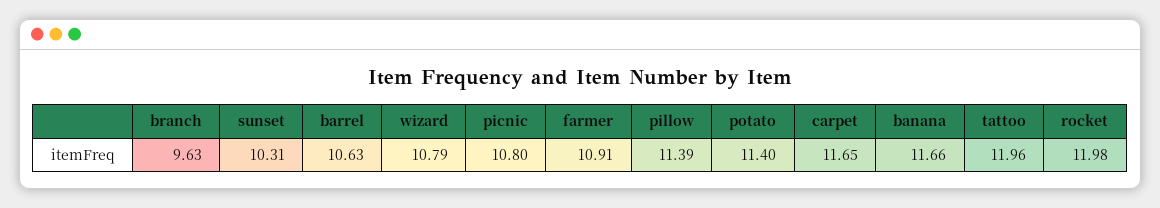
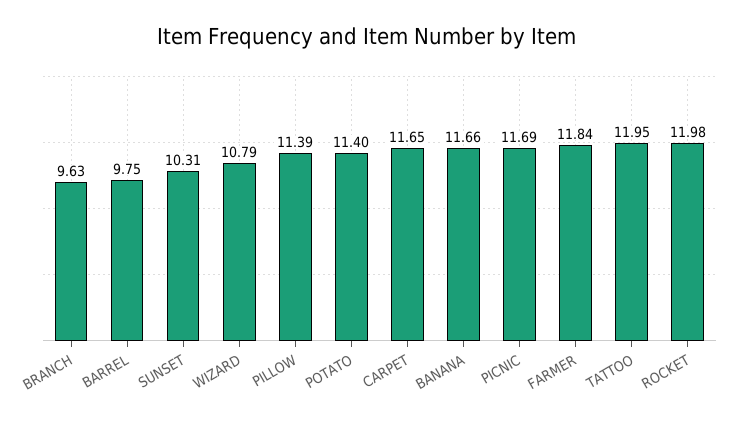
  {
    "branch": 9.63,
    "sunset": 10.31,
-   "barrel": 10.63,
+   "barrel": 9.75,
    "wizard": 10.79,
-   "picnic": 10.8,
+   "picnic": 11.69,
-   "farmer": 10.91,
+   "farmer": 11.84,
    "pillow": 11.39,
    "potato": 11.4,
    "carpet": 11.65,
    "banana": 11.66,
-   "tattoo": 11.96,
+   "tattoo": 11.95,
    "rocket": 11.98
  }

